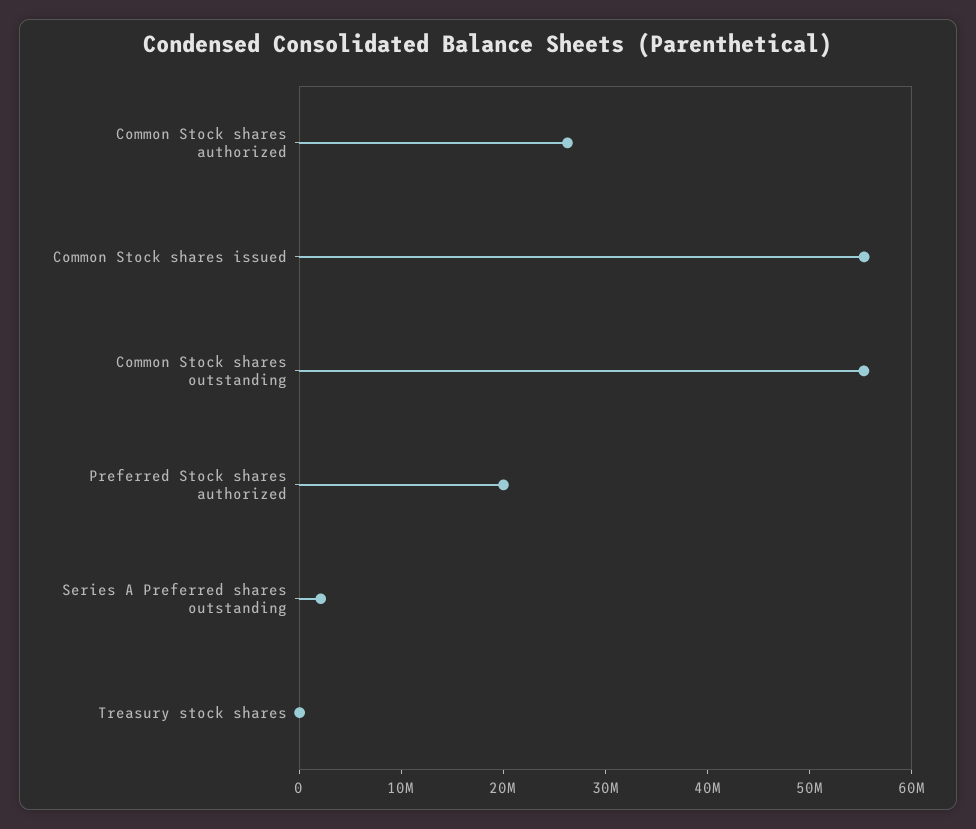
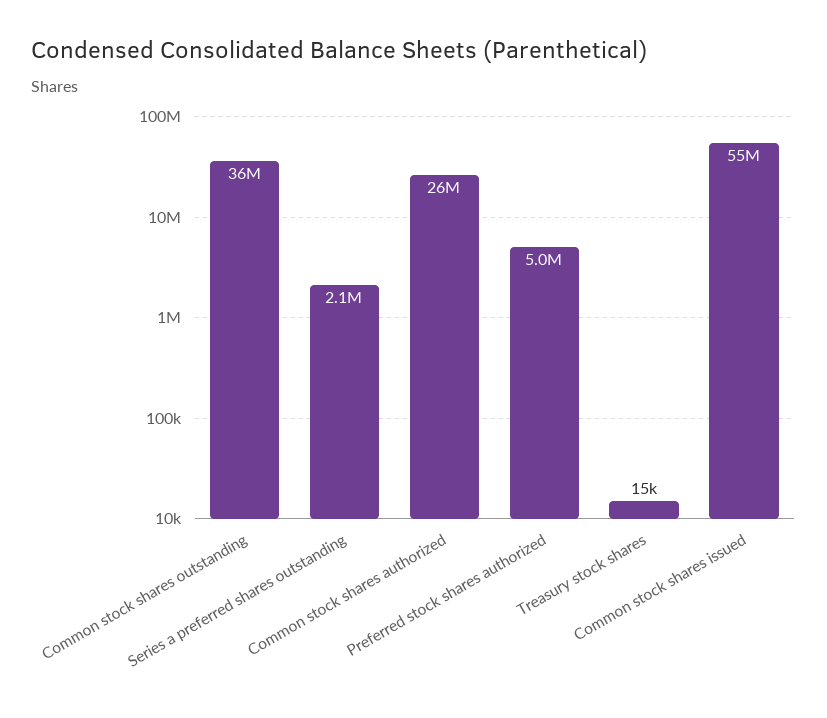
  {
    "Common Stock shares authorized": 26000000,
    "Common Stock shares issued": 55000000,
-   "Common Stock shares outstanding": 56000000,
+   "Common Stock shares outstanding": 36000000,
-   "Preferred Stock shares authorized": 20000000,
+   "Preferred Stock shares authorized": 5000000,
    "Series A Preferred shares outstanding": 2100000,
    "Treasury stock shares": 15000
  }

